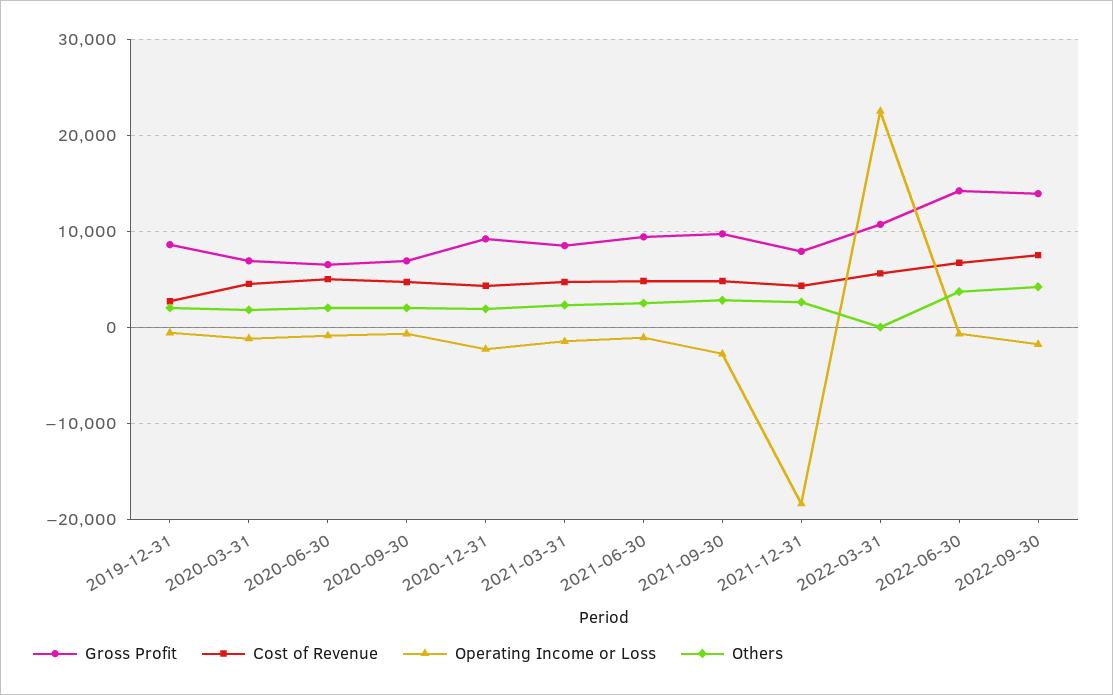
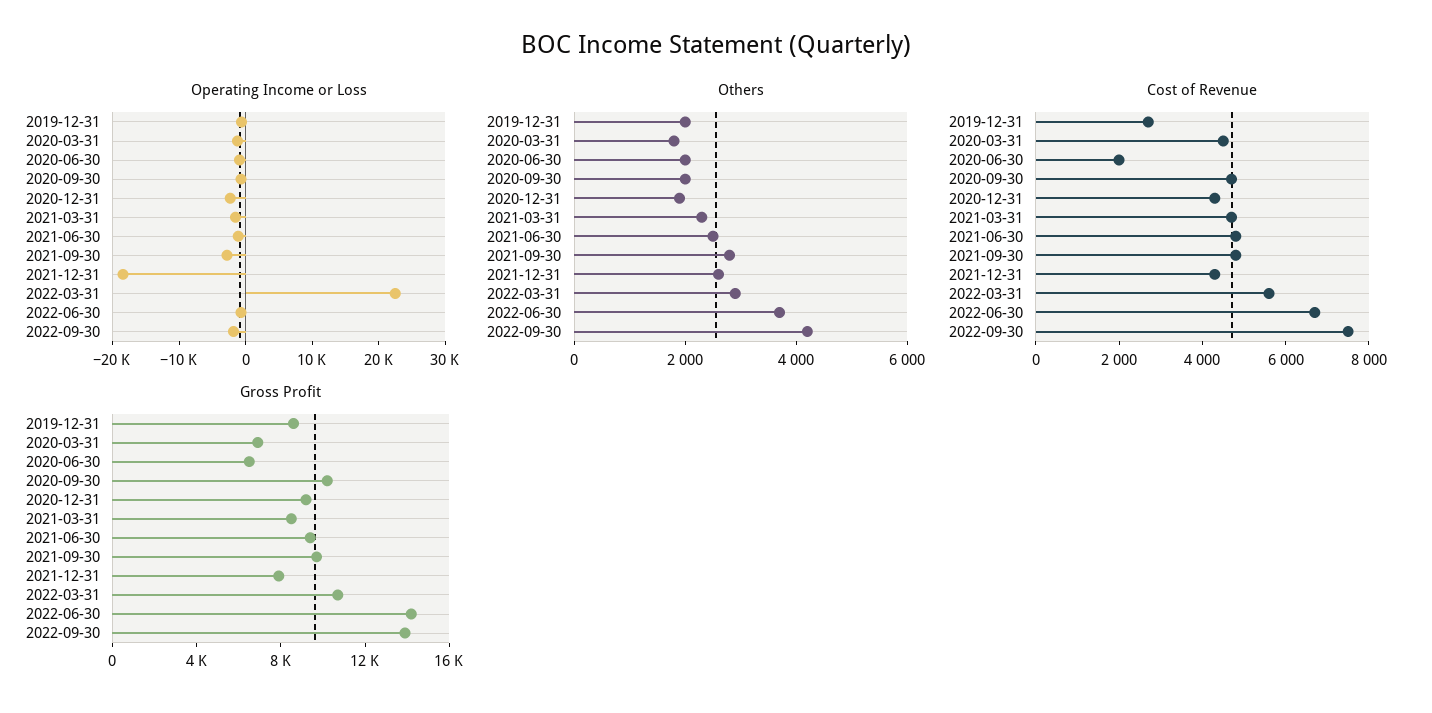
  {
    "Gross Profit": {
      "2019-12-31": 9000,
      "2020-03-31": 7000,
      "2020-06-30": 7000,
-     "2020-09-30": 7000,
+     "2020-09-30": 10000,
      "2020-12-31": 9000,
      "2021-03-31": 9000,
      "2021-06-30": 9000,
      "2021-09-30": 10000,
      "2021-12-31": 8000,
      "2022-03-31": 11000,
      "2022-06-30": 14000,
      "2022-09-30": 14000
    },
    "Cost of Revenue": {
      "2019-12-31": 2500,
      "2020-03-31": 4500,
-     "2020-06-30": 5000,
+     "2020-06-30": 2000,
      "2020-09-30": 4500,
      "2020-12-31": 4500,
      "2021-03-31": 4500,
      "2021-06-30": 5000,
      "2021-09-30": 5000,
      "2021-12-31": 4500,
      "2022-03-31": 5500,
      "2022-06-30": 6500,
      "2022-09-30": 7500
    },
    "Operating Income or Loss": {
      "2019-12-31": -1000,
      "2020-03-31": -1000,
      "2020-06-30": -1000,
      "2020-09-30": -1000,
      "2020-12-31": -2000,
      "2021-03-31": -2000,
      "2021-06-30": -1000,
      "2021-09-30": -3000,
      "2021-12-31": -18000,
      "2022-03-31": 23000,
      "2022-06-30": -1000,
      "2022-09-30": -2000
    },
    "Others": {
      "2019-12-31": 2000,
      "2020-03-31": 2000,
      "2020-06-30": 2000,
      "2020-09-30": 2000,
      "2020-12-31": 2000,
      "2021-03-31": 2500,
      "2021-06-30": 2500,
      "2021-09-30": 3000,
      "2021-12-31": 2500,
-     "2022-03-31": 0,
+     "2022-03-31": 3000,
      "2022-06-30": 3500,
      "2022-09-30": 4000
    }
  }

